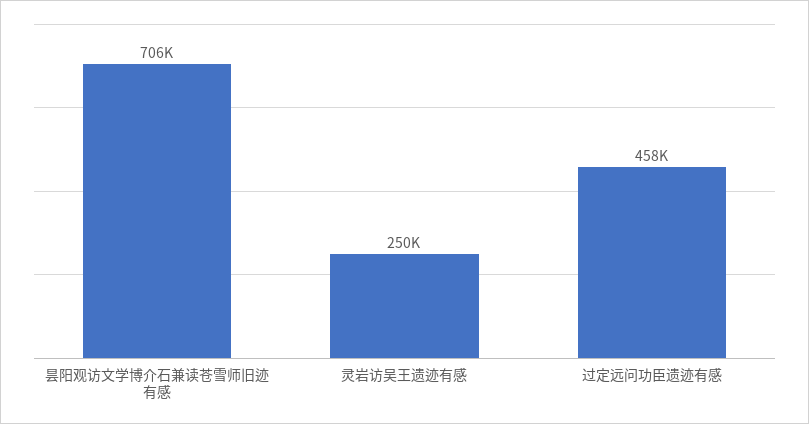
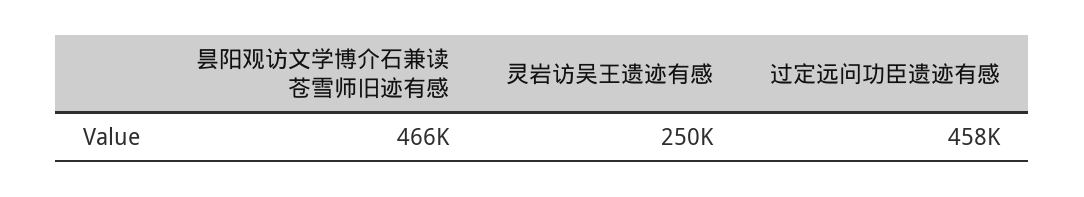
  {
-   "昙阳观访文学博介石兼读苍雪师旧迹有感": 706000,
+   "昙阳观访文学博介石兼读苍雪师旧迹有感": 466000,
    "灵岩访吴王遗迹有感": 250000,
    "过定远问功臣遗迹有感": 458000
  }

